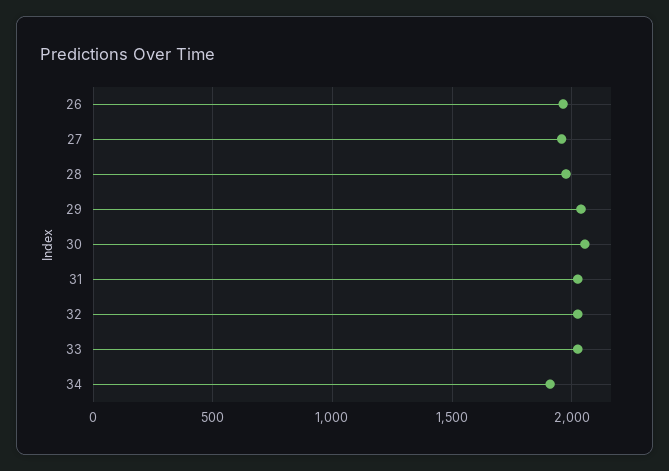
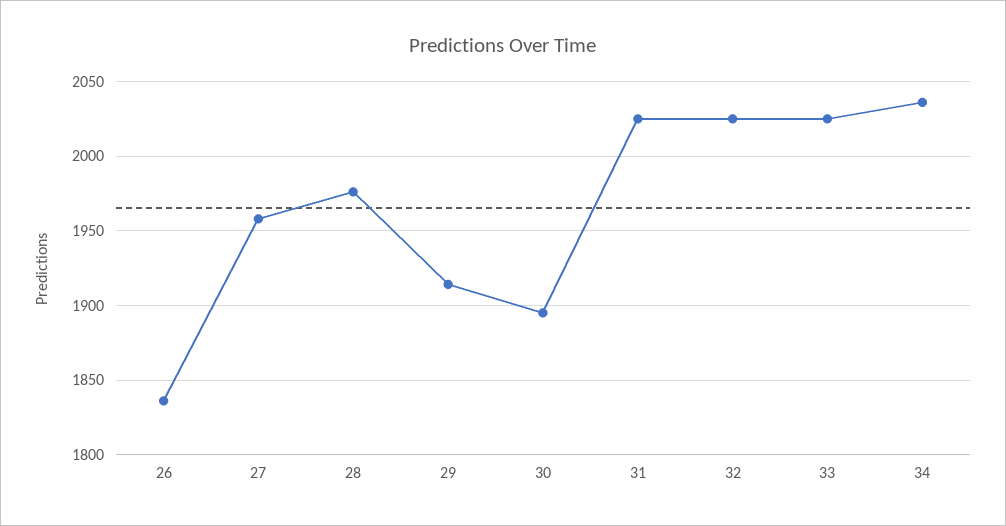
  {
-   "26": 1950,
+   "26": 1835,
    "27": 1960,
    "28": 1975,
-   "29": 2050,
+   "29": 1915,
-   "30": 2050,
+   "30": 1895,
    "31": 2025,
    "32": 2025,
    "33": 2025,
-   "34": 1900
+   "34": 2035
  }

